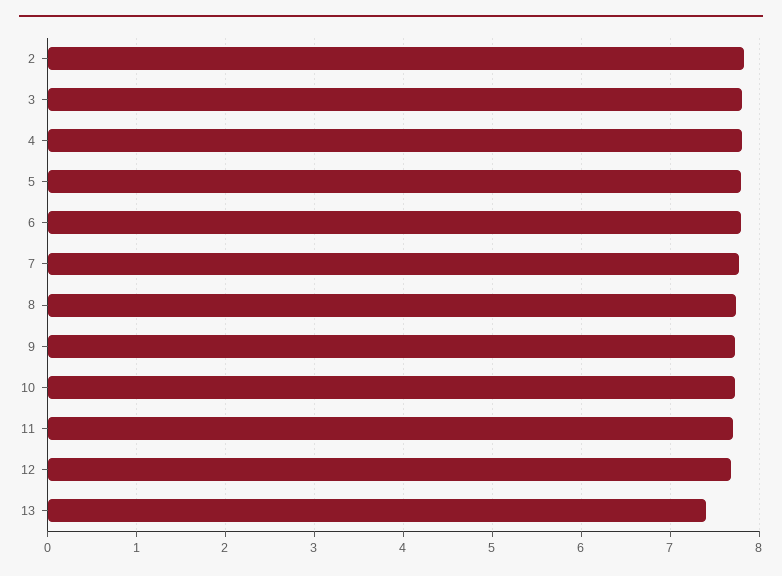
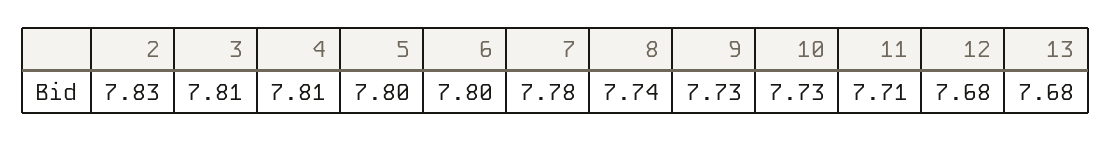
  {
    "2": 7.83,
    "3": 7.81,
    "4": 7.81,
    "5": 7.8,
    "6": 7.8,
    "7": 7.78,
    "8": 7.74,
    "9": 7.73,
    "10": 7.73,
    "11": 7.71,
    "12": 7.68,
-   "13": 7.4
+   "13": 7.68
  }

